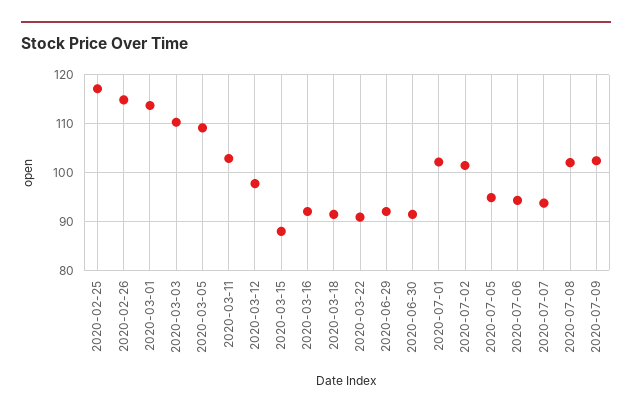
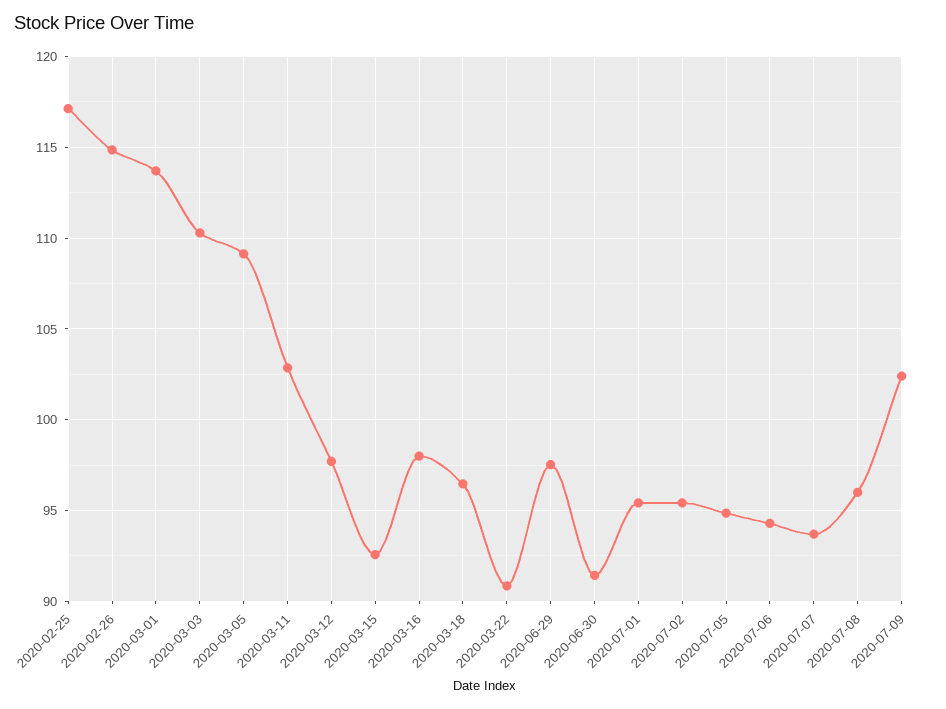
  {
    "2020-02-25": 117,
    "2020-02-26": 115,
    "2020-03-01": 113.5,
    "2020-03-03": 110.5,
    "2020-03-05": 109,
    "2020-03-11": 103,
    "2020-03-12": 97.5,
-   "2020-03-15": 88,
+   "2020-03-15": 92.5,
-   "2020-03-16": 92,
+   "2020-03-16": 98,
-   "2020-03-18": 92,
+   "2020-03-18": 96.5,
    "2020-03-22": 91,
-   "2020-06-29": 92,
+   "2020-06-29": 97.5,
    "2020-06-30": 91.5,
-   "2020-07-01": 102,
+   "2020-07-01": 95.5,
-   "2020-07-02": 102,
+   "2020-07-02": 95.5,
    "2020-07-05": 95,
    "2020-07-06": 94.5,
    "2020-07-07": 93.5,
-   "2020-07-08": 102,
+   "2020-07-08": 96,
    "2020-07-09": 102.5
  }

